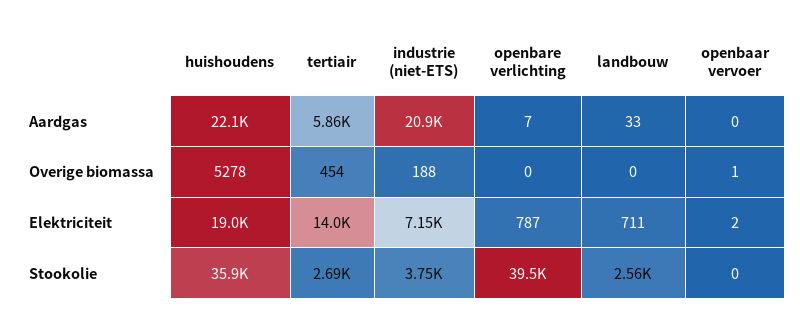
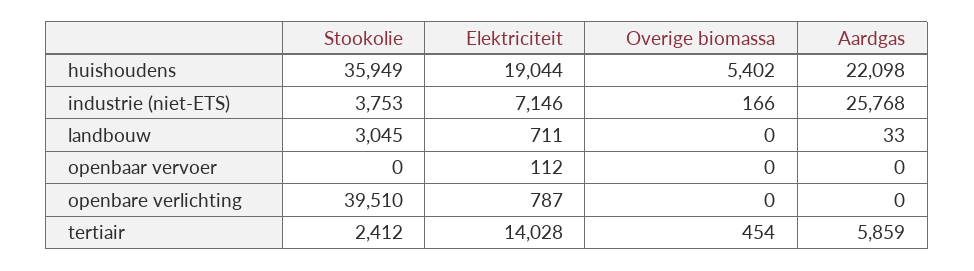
  {
    "huishoudens": {
      "Aardgas": 22098,
-     "Overige biomassa": 5278,
+     "Overige biomassa": 5402,
      "Elektriciteit": 19044,
      "Stookolie": 35949
    },
    "tertiair": {
      "Aardgas": 5859,
      "Overige biomassa": 454,
      "Elektriciteit": 14028,
-     "Stookolie": 2690
+     "Stookolie": 2412
    },
    "industrie (niet-ETS)": {
-     "Aardgas": 20900,
+     "Aardgas": 25768,
-     "Overige biomassa": 188,
+     "Overige biomassa": 166,
      "Elektriciteit": 7146,
      "Stookolie": 3753
    },
    "openbare verlichting": {
-     "Aardgas": 7,
+     "Aardgas": 0,
      "Overige biomassa": 0,
      "Elektriciteit": 787,
      "Stookolie": 39510
    },
    "landbouw": {
      "Aardgas": 33,
      "Overige biomassa": 0,
      "Elektriciteit": 711,
-     "Stookolie": 2560
+     "Stookolie": 3045
    },
    "openbaar vervoer": {
      "Aardgas": 0,
-     "Overige biomassa": 1,
+     "Overige biomassa": 0,
-     "Elektriciteit": 2,
+     "Elektriciteit": 112,
      "Stookolie": 0
    }
  }

